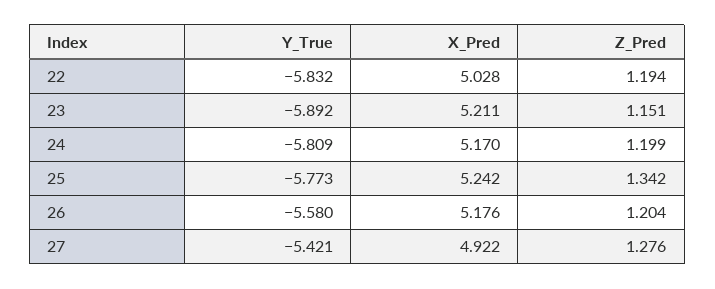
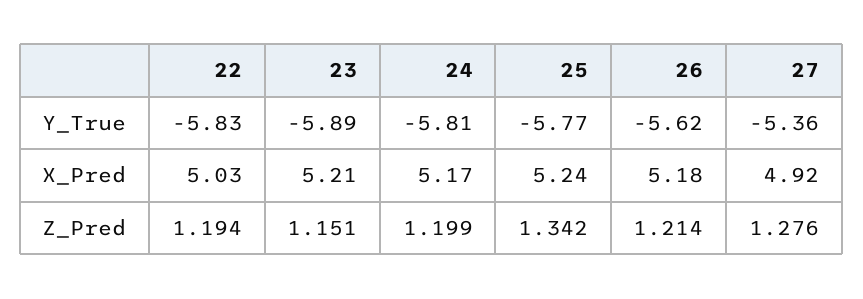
  {
    "Y_True": {
      "22": -5.832,
      "23": -5.892,
      "24": -5.809,
      "25": -5.773,
-     "26": -5.58,
+     "26": -5.62,
-     "27": -5.421
+     "27": -5.36
    },
    "X_Pred": {
      "22": 5.028,
      "23": 5.211,
      "24": 5.17,
      "25": 5.242,
      "26": 5.176,
      "27": 4.922
    },
    "Z_Pred": {
      "22": 1.194,
      "23": 1.151,
      "24": 1.199,
      "25": 1.342,
-     "26": 1.204,
+     "26": 1.214,
      "27": 1.276
    }
  }

